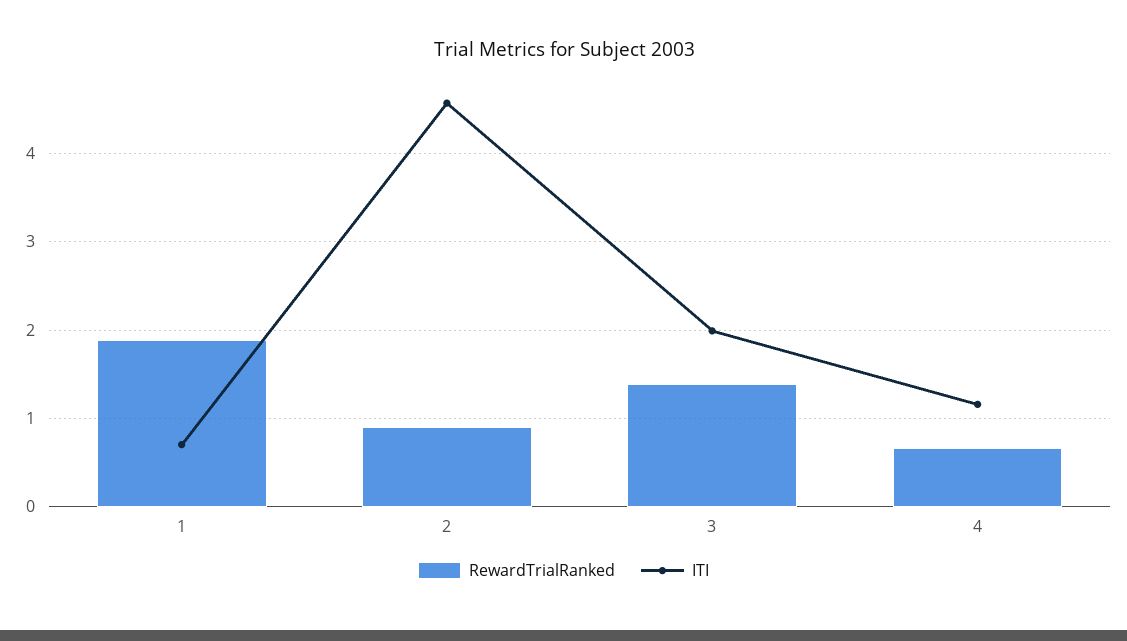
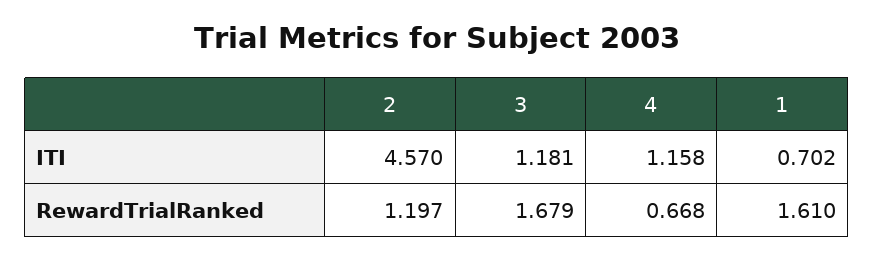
  {
    "RewardTrialRanked": {
-     "1": 1.9,
+     "1": 1.61,
-     "2": 0.9,
+     "2": 1.197,
-     "3": 1.4,
+     "3": 1.679,
      "4": 0.668
    },
    "ITI": {
      "1": 0.702,
      "2": 4.57,
-     "3": 2,
+     "3": 1.181,
      "4": 1.158
    }
  }

